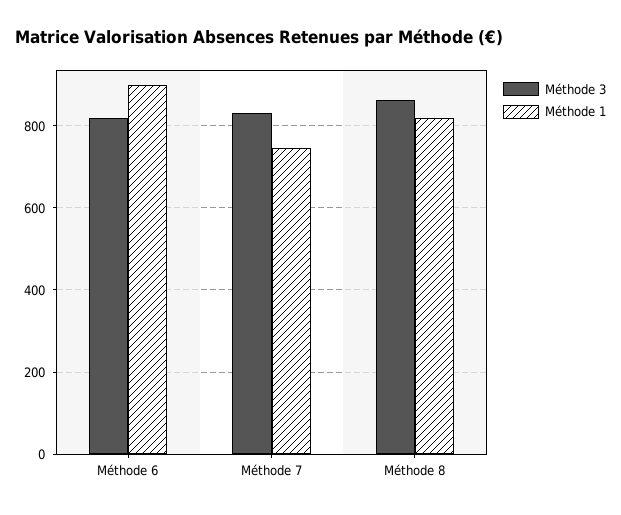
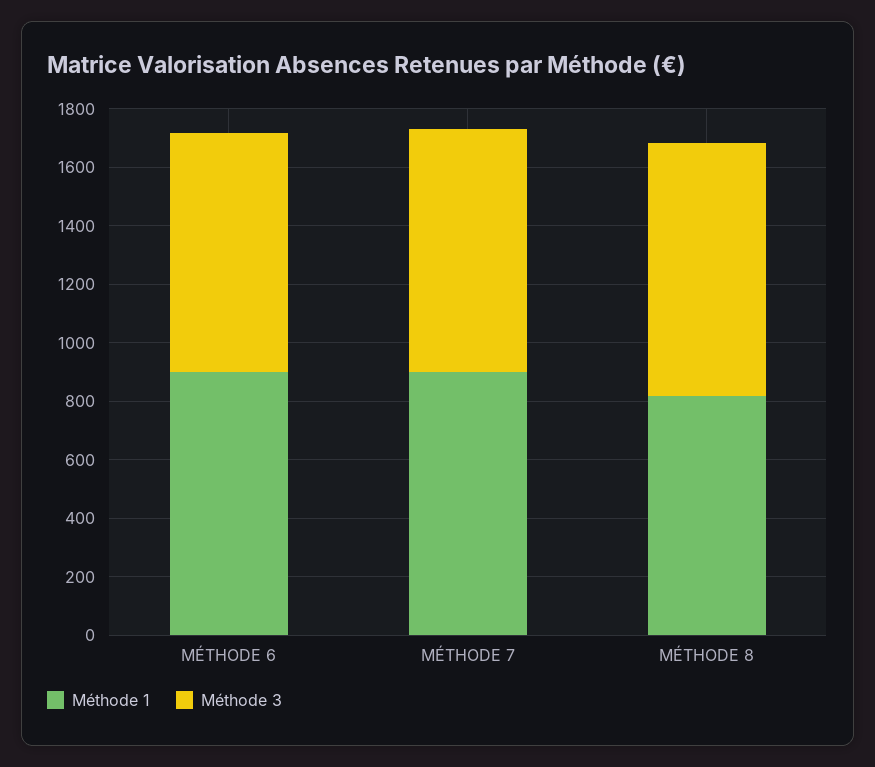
  {
    "Méthode 3": {
      "Méthode 6": 820,
      "Méthode 7": 840,
      "Méthode 8": 860
    },
    "Méthode 1": {
      "Méthode 6": 900,
-     "Méthode 7": 740,
+     "Méthode 7": 900,
      "Méthode 8": 820
    }
  }

